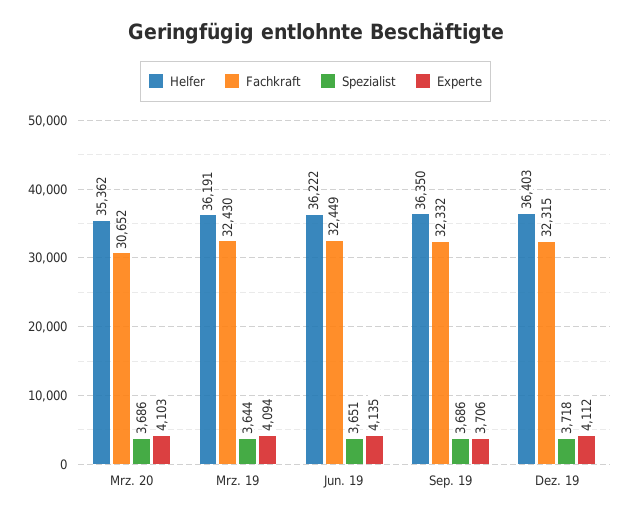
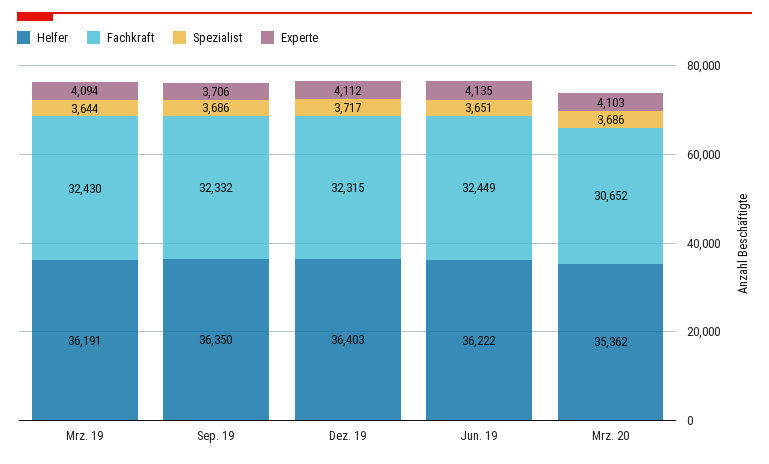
  {
    "Helfer": {
      "Mrz. 20": 35362,
      "Mrz. 19": 36191,
      "Jun. 19": 36222,
      "Sep. 19": 36350,
      "Dez. 19": 36403
    },
    "Fachkraft": {
      "Mrz. 20": 30652,
      "Mrz. 19": 32430,
      "Jun. 19": 32449,
      "Sep. 19": 32332,
      "Dez. 19": 32315
    },
    "Spezialist": {
      "Mrz. 20": 3686,
      "Mrz. 19": 3644,
      "Jun. 19": 3651,
      "Sep. 19": 3686,
-     "Dez. 19": 3718
+     "Dez. 19": 3717
    },
    "Experte": {
      "Mrz. 20": 4103,
      "Mrz. 19": 4094,
      "Jun. 19": 4135,
      "Sep. 19": 3706,
      "Dez. 19": 4112
    }
  }

